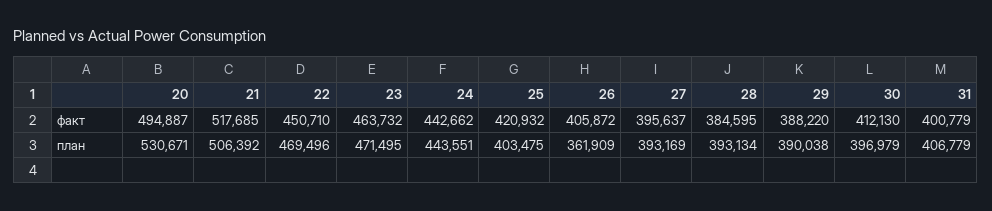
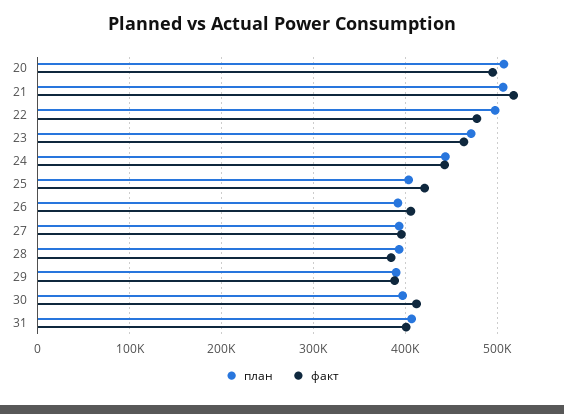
  {
    "факт": {
      "20": 494887,
      "21": 517685,
-     "22": 450710,
+     "22": 480000,
      "23": 463732,
      "24": 442662,
      "25": 420932,
      "26": 405872,
      "27": 395637,
      "28": 384595,
      "29": 388220,
      "30": 412130,
      "31": 400779
    },
    "план": {
-     "20": 530671,
+     "20": 510000,
      "21": 506392,
-     "22": 469496,
+     "22": 500000,
      "23": 471495,
      "24": 443551,
      "25": 403475,
-     "26": 361909,
+     "26": 390000,
      "27": 393169,
      "28": 393134,
      "29": 390038,
      "30": 396979,
      "31": 406779
    }
  }

